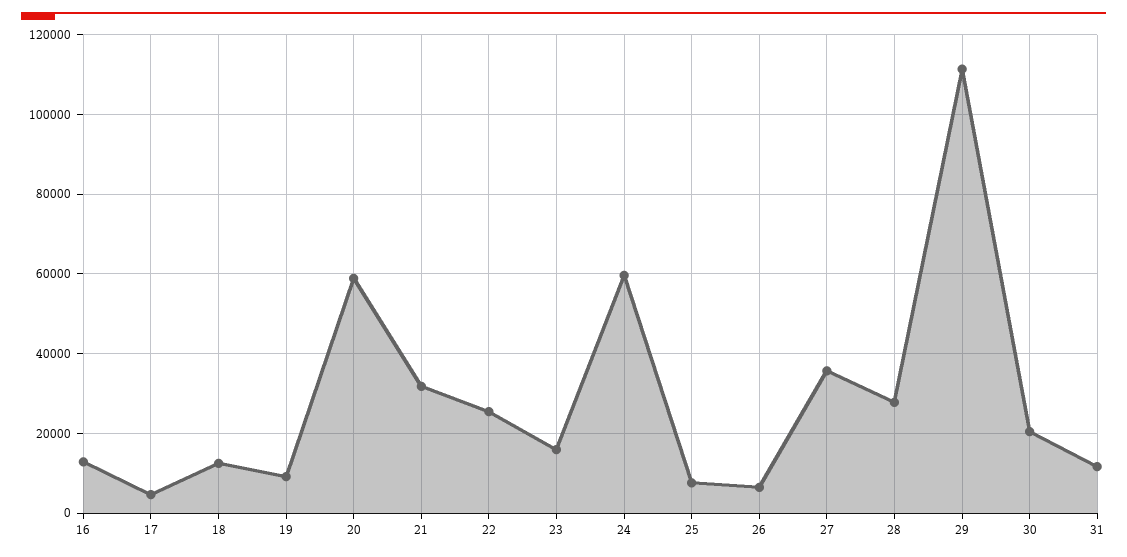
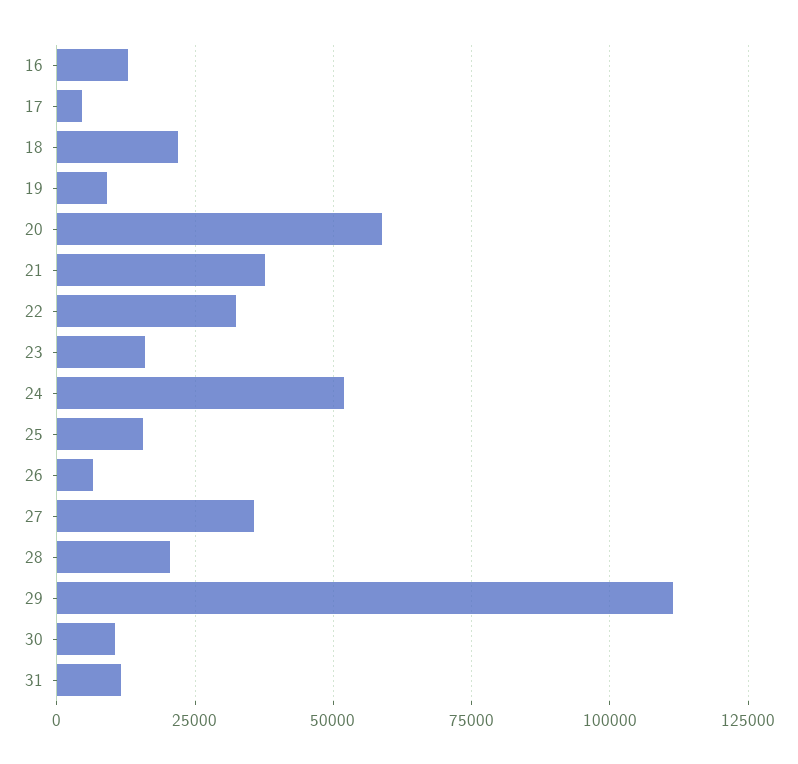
  {
    "16": 12000,
    "17": 4000,
-   "18": 12000,
+   "18": 22500,
    "19": 10000,
    "20": 58000,
-   "21": 32000,
+   "21": 37500,
-   "22": 26000,
+   "22": 32500,
    "23": 16000,
-   "24": 60000,
+   "24": 52500,
-   "25": 8000,
+   "25": 15000,
    "26": 6000,
    "27": 36000,
-   "28": 28000,
+   "28": 20000,
    "29": 112000,
-   "30": 20000,
+   "30": 10000,
    "31": 12000
  }

